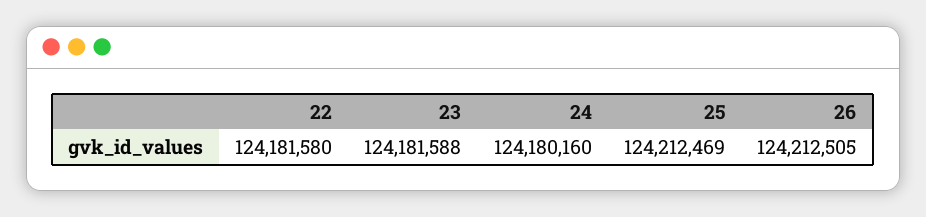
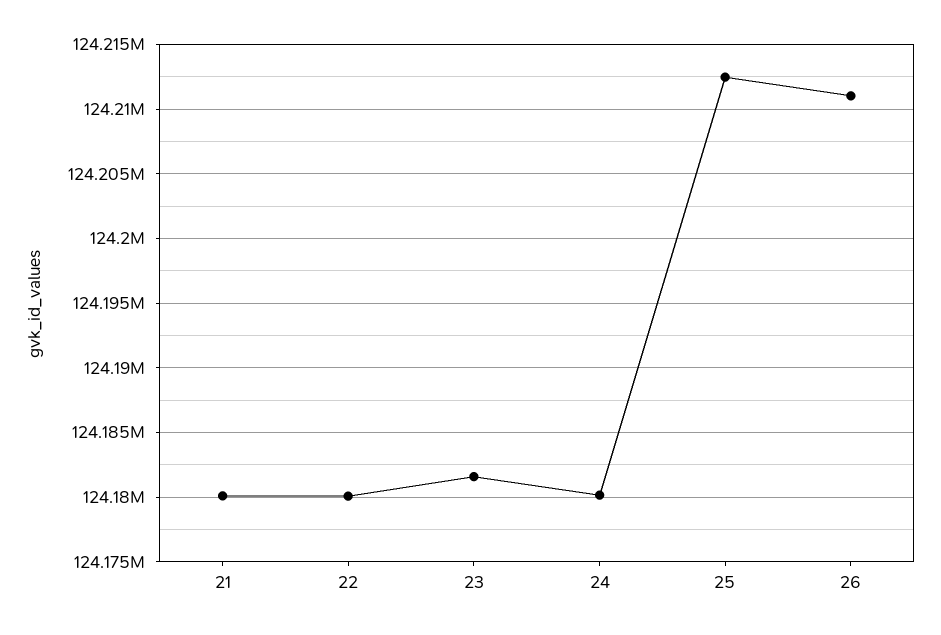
  {
-   "22": 124181580,
+   "22": 124180000,
    "23": 124181588,
    "24": 124180160,
    "25": 124212469,
-   "26": 124212505
+   "26": 124211000,
+   "21": 124180000
  }

